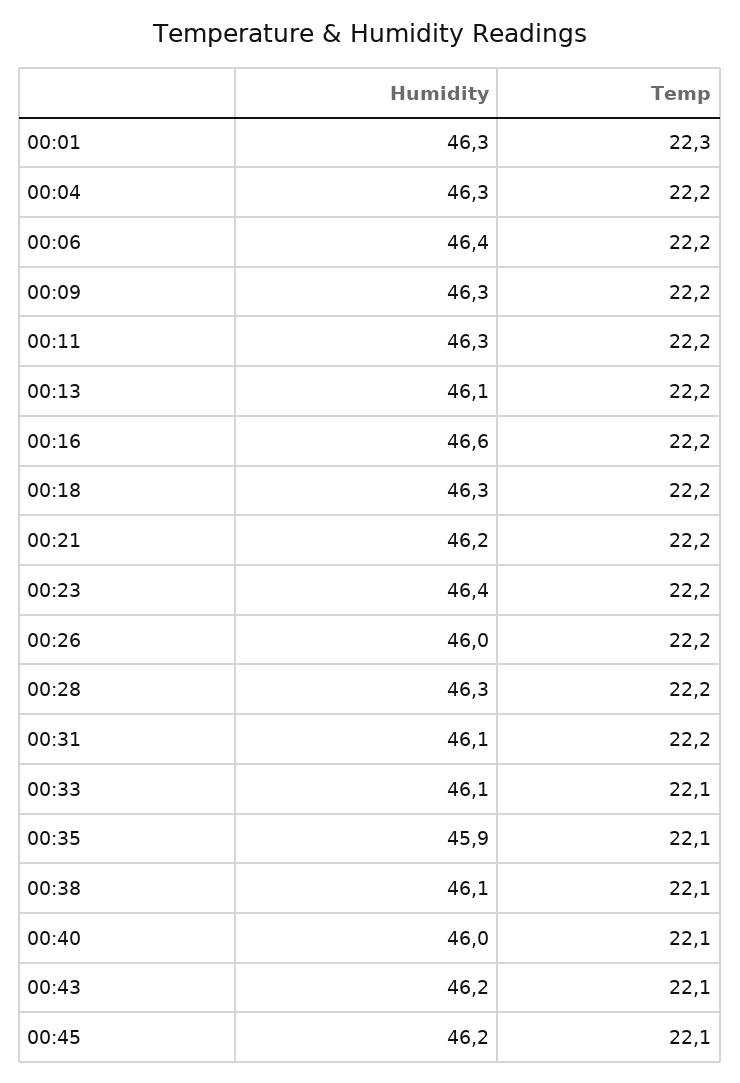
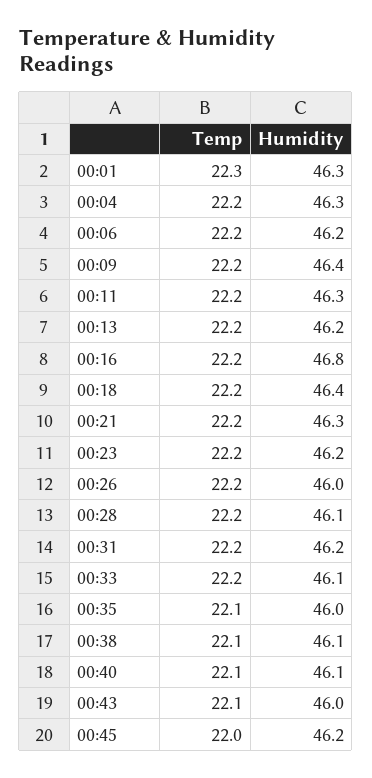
  {
    "Humidity": {
      "00:01": 46.3,
      "00:04": 46.3,
-     "00:06": 46.4,
+     "00:06": 46.2,
-     "00:09": 46.3,
+     "00:09": 46.4,
      "00:11": 46.3,
-     "00:13": 46.1,
+     "00:13": 46.2,
-     "00:16": 46.6,
+     "00:16": 46.8,
-     "00:18": 46.3,
+     "00:18": 46.4,
-     "00:21": 46.2,
+     "00:21": 46.3,
-     "00:23": 46.4,
+     "00:23": 46.2,
      "00:26": 46,
-     "00:28": 46.3,
+     "00:28": 46.1,
-     "00:31": 46.1,
+     "00:31": 46.2,
      "00:33": 46.1,
-     "00:35": 45.9,
+     "00:35": 46,
      "00:38": 46.1,
-     "00:40": 46,
+     "00:40": 46.1,
-     "00:43": 46.2,
+     "00:43": 46,
      "00:45": 46.2
    },
    "Temp": {
      "00:01": 22.3,
      "00:04": 22.2,
      "00:06": 22.2,
      "00:09": 22.2,
      "00:11": 22.2,
      "00:13": 22.2,
      "00:16": 22.2,
      "00:18": 22.2,
      "00:21": 22.2,
      "00:23": 22.2,
      "00:26": 22.2,
      "00:28": 22.2,
      "00:31": 22.2,
-     "00:33": 22.1,
+     "00:33": 22.2,
      "00:35": 22.1,
      "00:38": 22.1,
      "00:40": 22.1,
      "00:43": 22.1,
-     "00:45": 22.1
+     "00:45": 22
    }
  }

